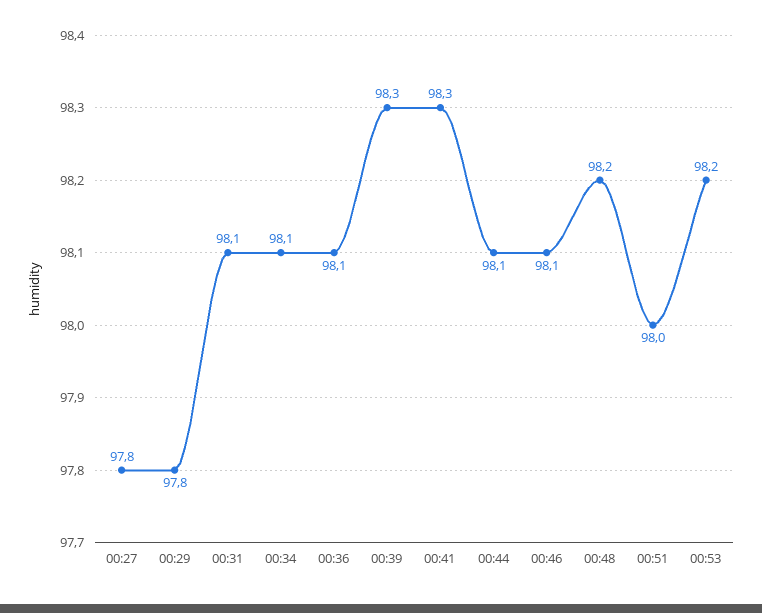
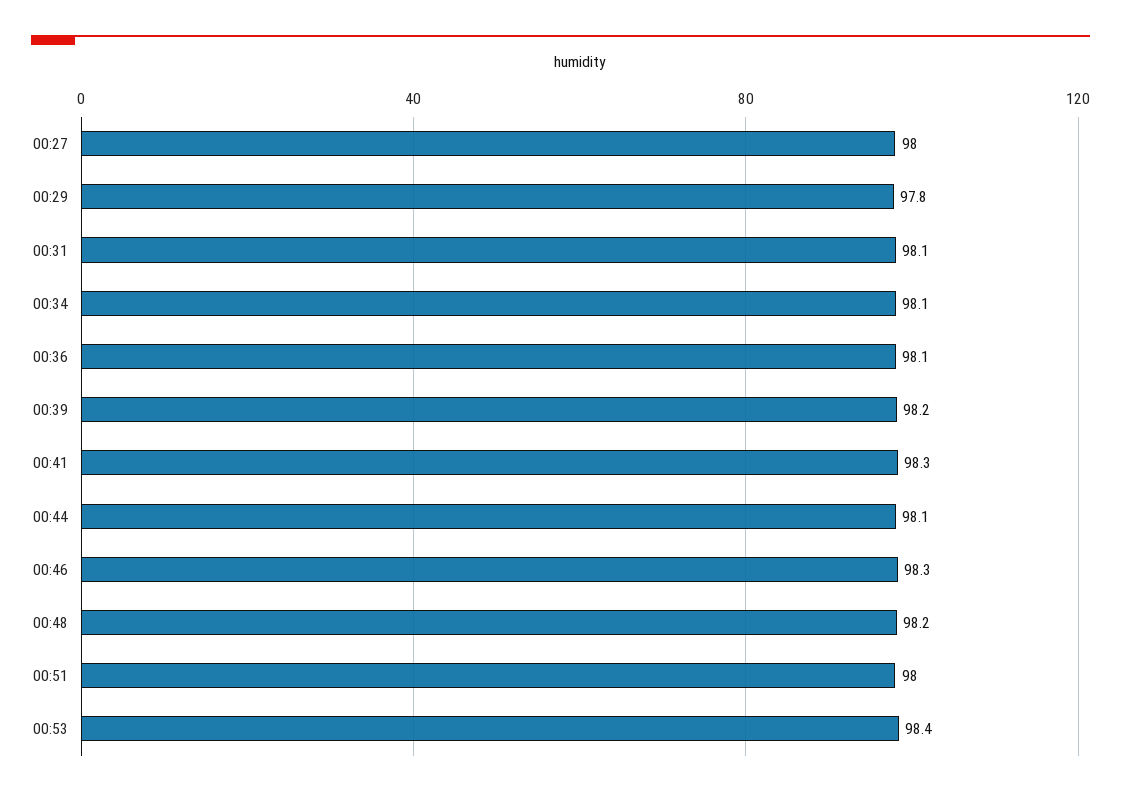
  {
-   "00:27": 97.8,
+   "00:27": 98,
    "00:29": 97.8,
    "00:31": 98.1,
    "00:34": 98.1,
    "00:36": 98.1,
-   "00:39": 98.3,
+   "00:39": 98.2,
    "00:41": 98.3,
    "00:44": 98.1,
-   "00:46": 98.1,
+   "00:46": 98.3,
    "00:48": 98.2,
    "00:51": 98,
-   "00:53": 98.2
+   "00:53": 98.4
  }

